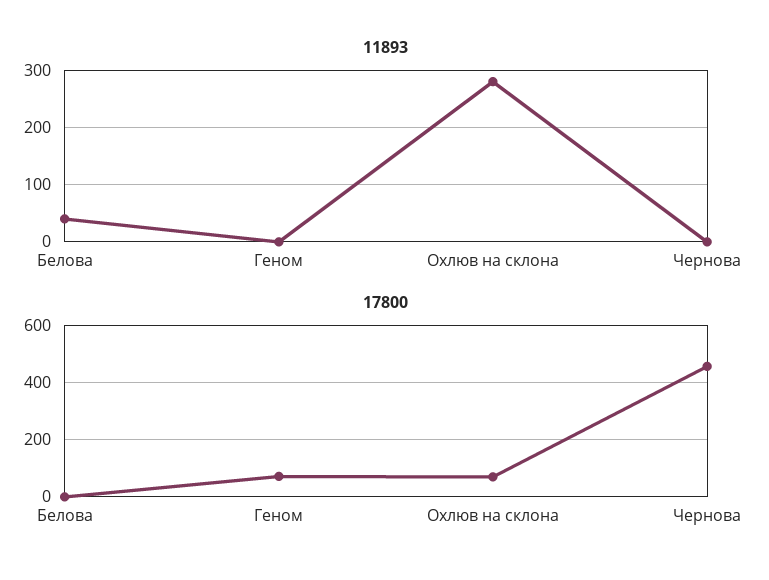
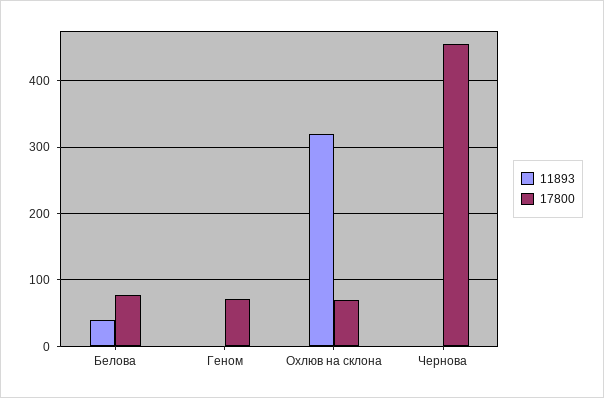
  {
    "11893": {
      "Белова": 40,
      "Геном": 0,
-     "Охлюв на склона": 280,
+     "Охлюв на склона": 320,
      "Чернова": 0
    },
    "17800": {
-     "Белова": 0,
+     "Белова": 80,
      "Геном": 70,
      "Охлюв на склона": 70,
      "Чернова": 460
    }
  }

